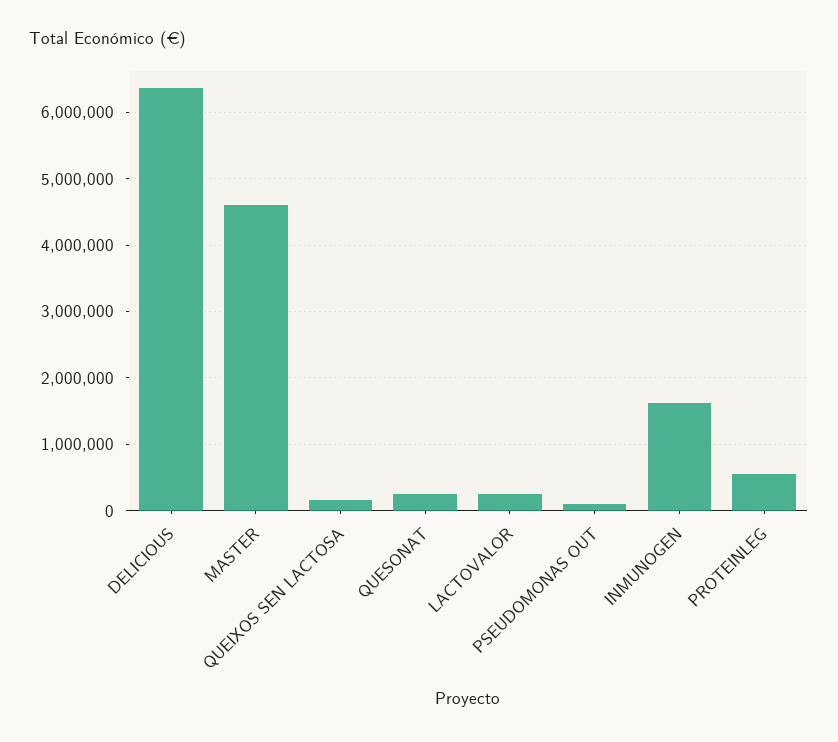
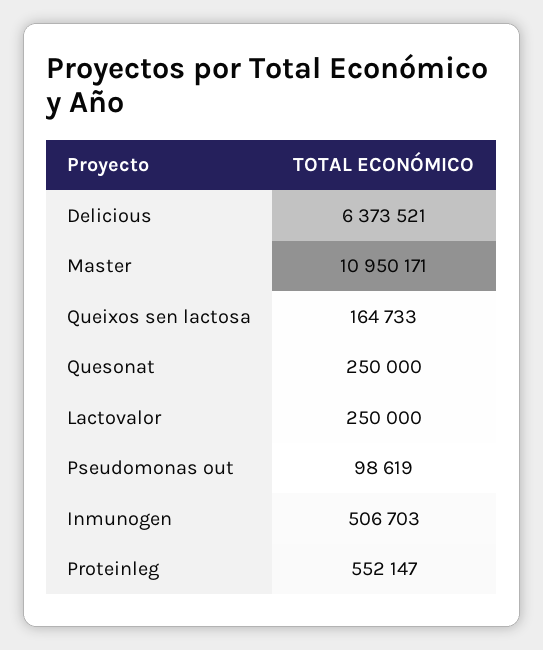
  {
    "DELICIOUS": 6373521,
-   "MASTER": 4600000,
+   "MASTER": 10950171,
    "QUEIXOS SEN LACTOSA": 164733,
    "QUESONAT": 250000,
    "LACTOVALOR": 250000,
    "PSEUDOMONAS OUT": 98619,
-   "INMUNOGEN": 1600000,
+   "INMUNOGEN": 506703,
    "PROTEINLEG": 552147
  }

